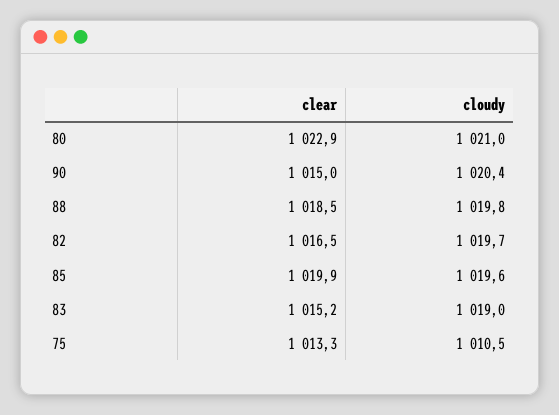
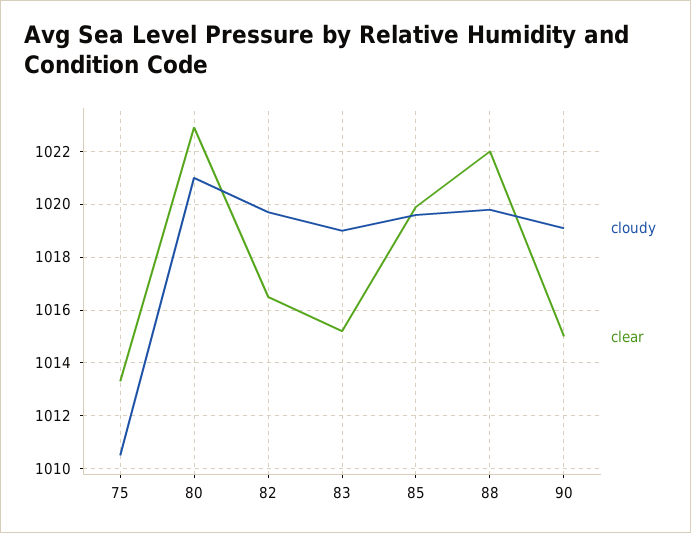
  {
    "clear": {
      "80": 1022.9,
      "90": 1015,
-     "88": 1018.5,
+     "88": 1022,
      "82": 1016.5,
      "85": 1019.9,
      "83": 1015.2,
      "75": 1013.3
    },
    "cloudy": {
      "80": 1021,
-     "90": 1020.4,
+     "90": 1019,
      "88": 1019.8,
      "82": 1019.7,
      "85": 1019.6,
      "83": 1019,
      "75": 1010.5
    }
  }

